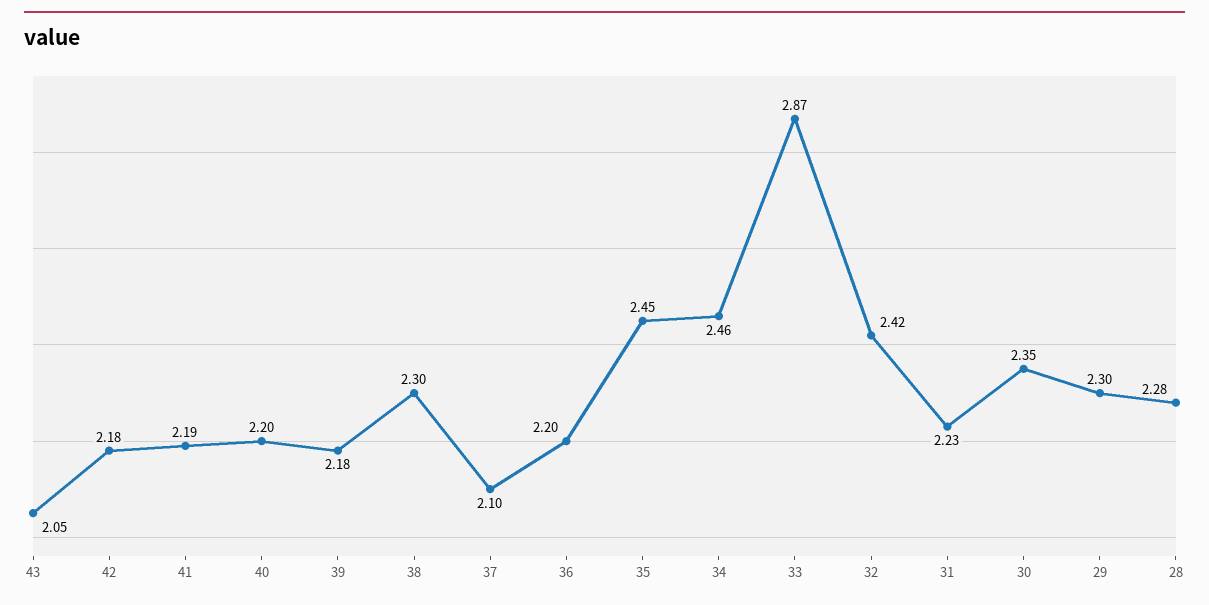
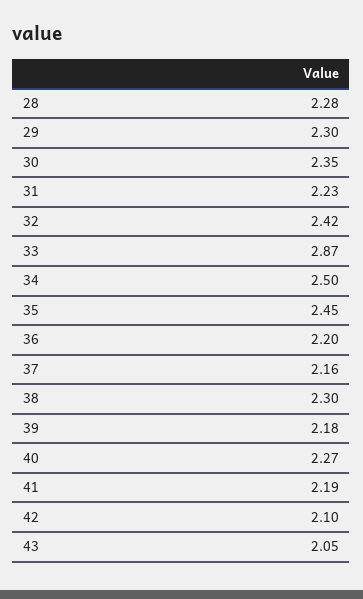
  {
    "43": 2.05,
-   "42": 2.18,
+   "42": 2.1,
    "41": 2.19,
-   "40": 2.2,
+   "40": 2.27,
    "39": 2.18,
    "38": 2.3,
-   "37": 2.1,
+   "37": 2.16,
    "36": 2.2,
    "35": 2.45,
-   "34": 2.46,
+   "34": 2.5,
    "33": 2.87,
    "32": 2.42,
    "31": 2.23,
    "30": 2.35,
    "29": 2.3,
    "28": 2.28
  }

